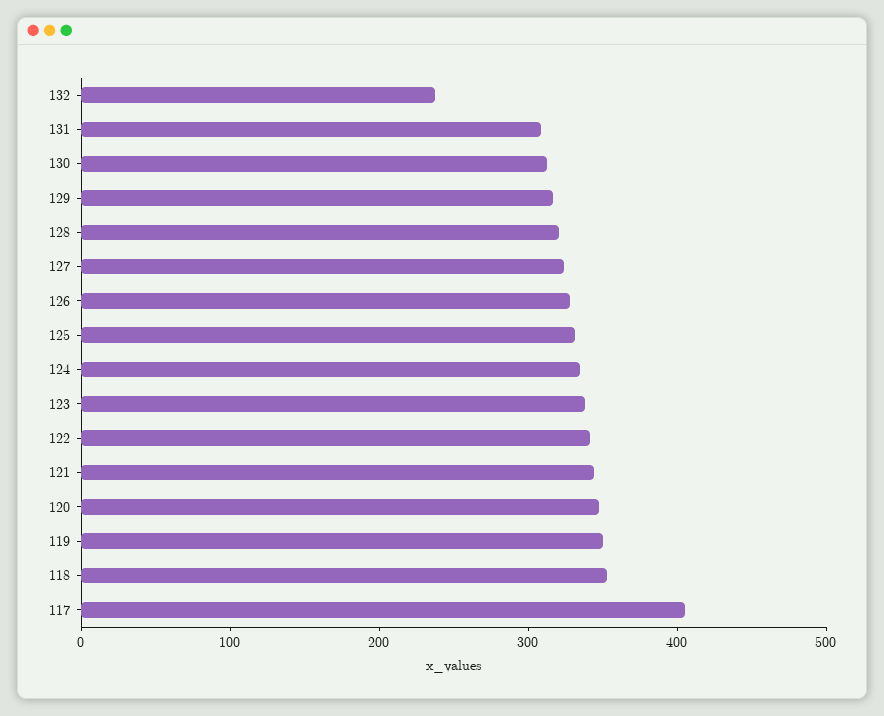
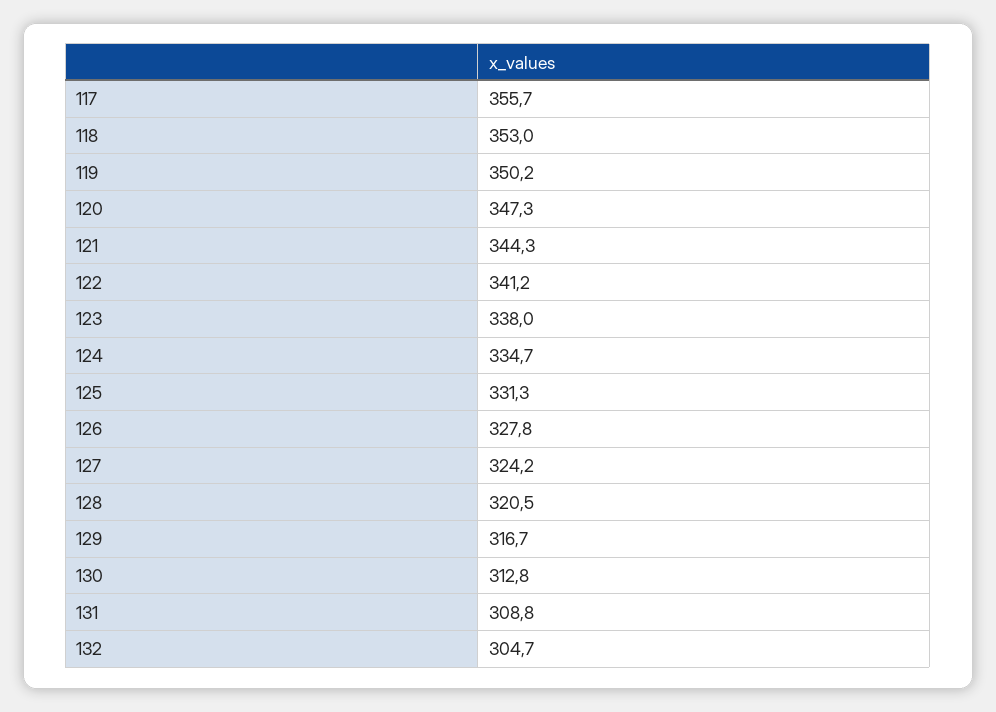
  {
-   "132": 240,
+   "132": 304.7,
    "131": 308.8,
    "130": 312.8,
    "129": 316.7,
    "128": 320.5,
    "127": 324.2,
    "126": 327.8,
    "125": 331.3,
    "124": 334.7,
    "123": 338,
    "122": 341.2,
    "121": 344.3,
    "120": 347.3,
    "119": 350.2,
    "118": 353,
-   "117": 400
+   "117": 355.7
  }

